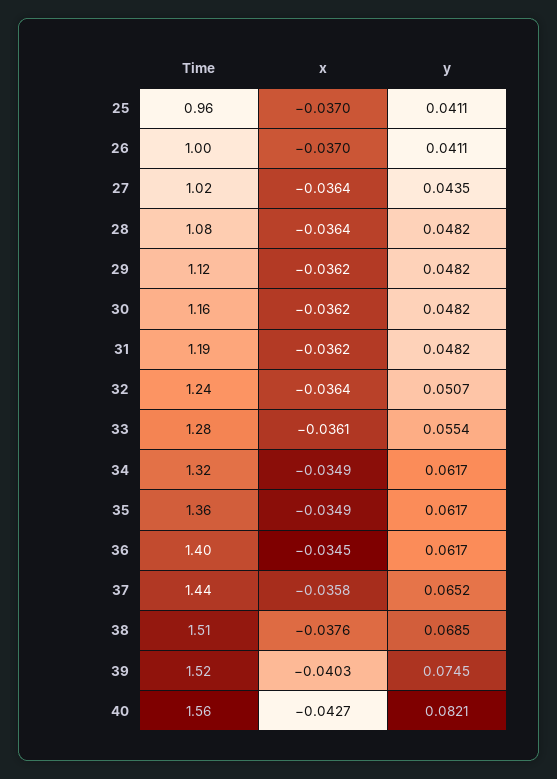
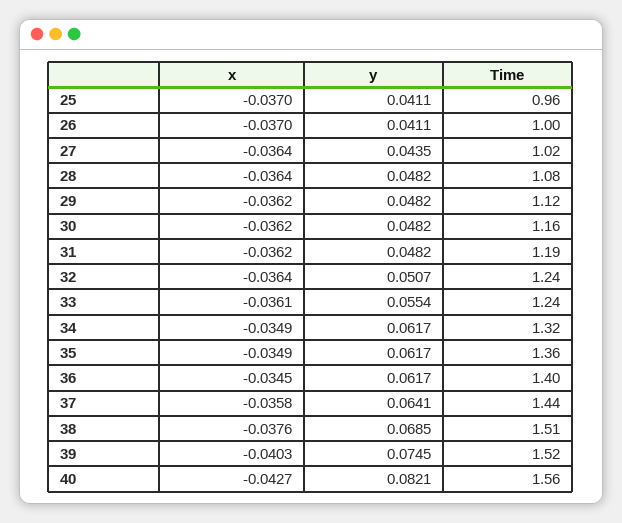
  {
    "Time": {
      "25": 0.96,
      "26": 1,
      "27": 1.02,
      "28": 1.08,
      "29": 1.12,
      "30": 1.16,
      "31": 1.19,
      "32": 1.24,
-     "33": 1.28,
+     "33": 1.24,
      "34": 1.32,
      "35": 1.36,
      "36": 1.4,
      "37": 1.44,
      "38": 1.51,
      "39": 1.52,
      "40": 1.56
    },
    "x": {
      "25": -0.037,
      "26": -0.037,
      "27": -0.0364,
      "28": -0.0364,
      "29": -0.0362,
      "30": -0.0362,
      "31": -0.0362,
      "32": -0.0364,
      "33": -0.0361,
      "34": -0.0349,
      "35": -0.0349,
      "36": -0.0345,
      "37": -0.0358,
      "38": -0.0376,
      "39": -0.0403,
      "40": -0.0427
    },
    "y": {
      "25": 0.0411,
      "26": 0.0411,
      "27": 0.0435,
      "28": 0.0482,
      "29": 0.0482,
      "30": 0.0482,
      "31": 0.0482,
      "32": 0.0507,
      "33": 0.0554,
      "34": 0.0617,
      "35": 0.0617,
      "36": 0.0617,
-     "37": 0.0652,
+     "37": 0.0641,
      "38": 0.0685,
      "39": 0.0745,
      "40": 0.0821
    }
  }

